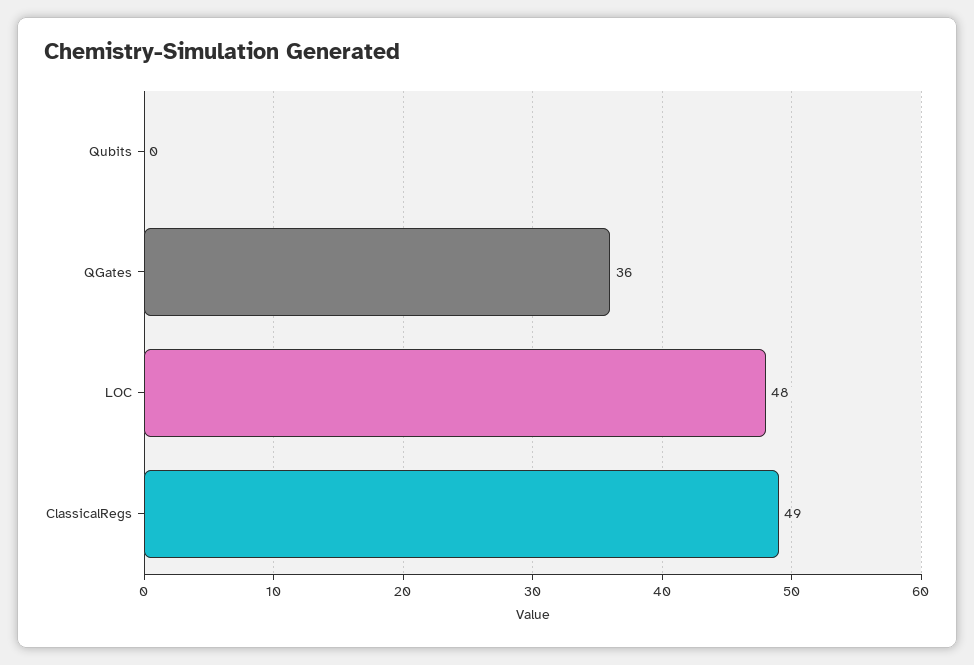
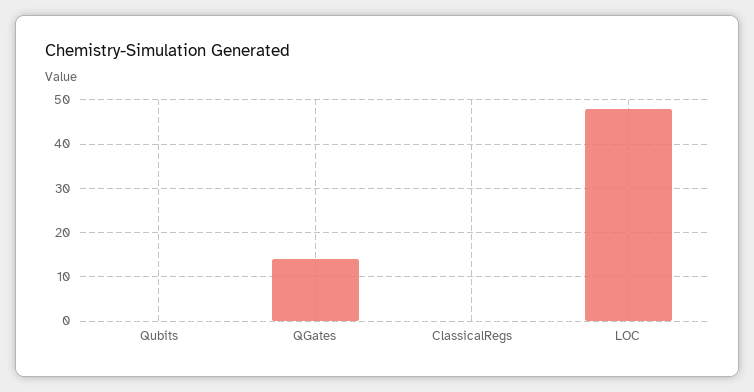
  {
    "Qubits": 0,
-   "QGates": 36,
+   "QGates": 15,
    "LOC": 48,
-   "ClassicalRegs": 49
+   "ClassicalRegs": 0
  }

